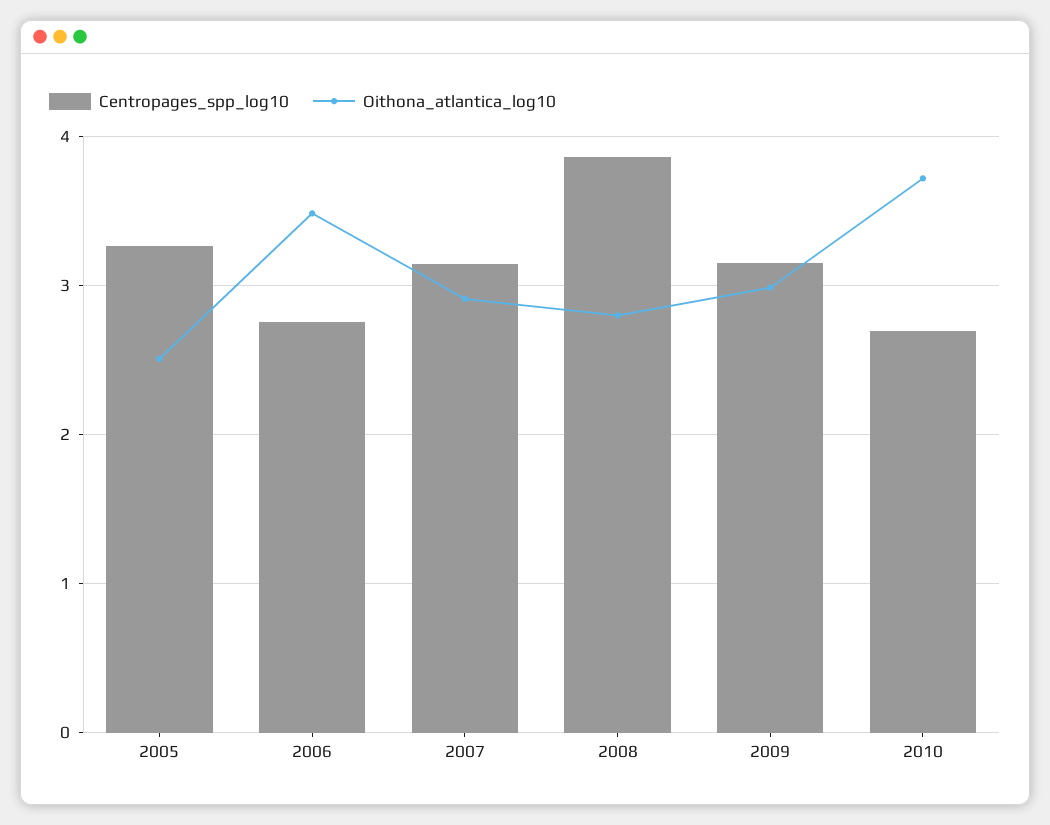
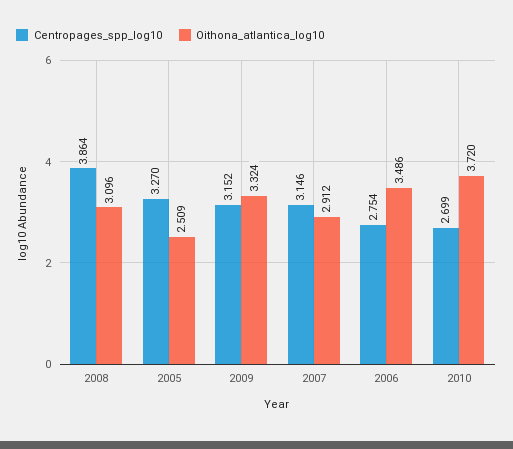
  {
    "Centropages_spp_log10": {
      "2005": 3.27,
      "2006": 2.754,
      "2007": 3.146,
      "2008": 3.864,
      "2009": 3.152,
      "2010": 2.699
    },
    "Oithona_atlantica_log10": {
      "2005": 2.509,
      "2006": 3.486,
      "2007": 2.912,
-     "2008": 2.8,
+     "2008": 3.096,
-     "2009": 3,
+     "2009": 3.324,
      "2010": 3.72
    }
  }

